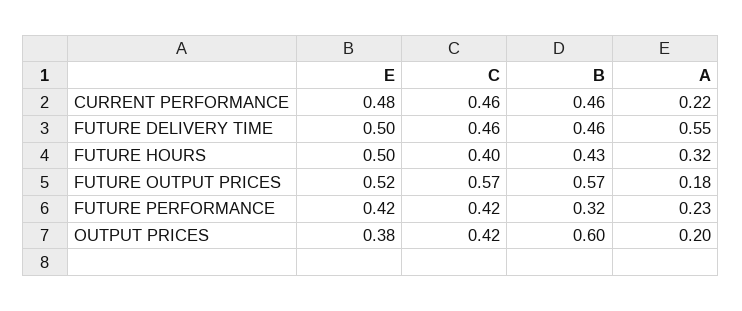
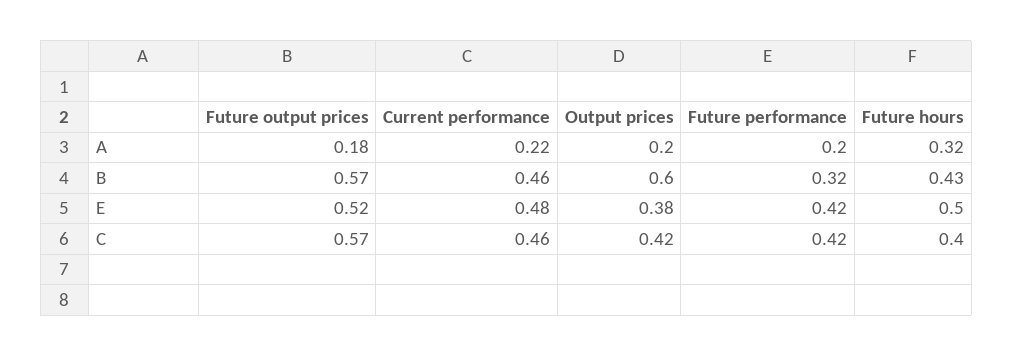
  {
    "E": {
      "CURRENT PERFORMANCE": 0.48,
-     "FUTURE DELIVERY TIME": 0.5,
      "FUTURE HOURS": 0.5,
      "FUTURE OUTPUT PRICES": 0.52,
      "FUTURE PERFORMANCE": 0.42,
      "OUTPUT PRICES": 0.38
    },
    "C": {
      "CURRENT PERFORMANCE": 0.46,
-     "FUTURE DELIVERY TIME": 0.46,
      "FUTURE HOURS": 0.4,
      "FUTURE OUTPUT PRICES": 0.57,
      "FUTURE PERFORMANCE": 0.42,
      "OUTPUT PRICES": 0.42
    },
    "B": {
      "CURRENT PERFORMANCE": 0.46,
-     "FUTURE DELIVERY TIME": 0.46,
      "FUTURE HOURS": 0.43,
      "FUTURE OUTPUT PRICES": 0.57,
      "FUTURE PERFORMANCE": 0.32,
      "OUTPUT PRICES": 0.6
    },
    "A": {
      "CURRENT PERFORMANCE": 0.22,
-     "FUTURE DELIVERY TIME": 0.55,
      "FUTURE HOURS": 0.32,
      "FUTURE OUTPUT PRICES": 0.18,
-     "FUTURE PERFORMANCE": 0.23,
+     "FUTURE PERFORMANCE": 0.2,
      "OUTPUT PRICES": 0.2
    }
  }

